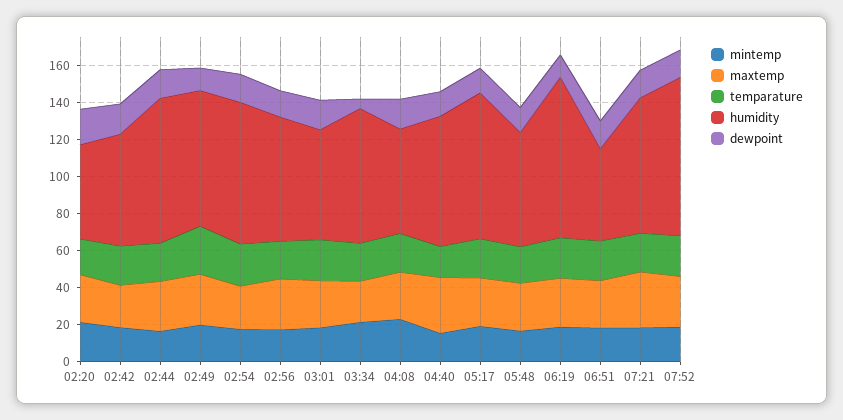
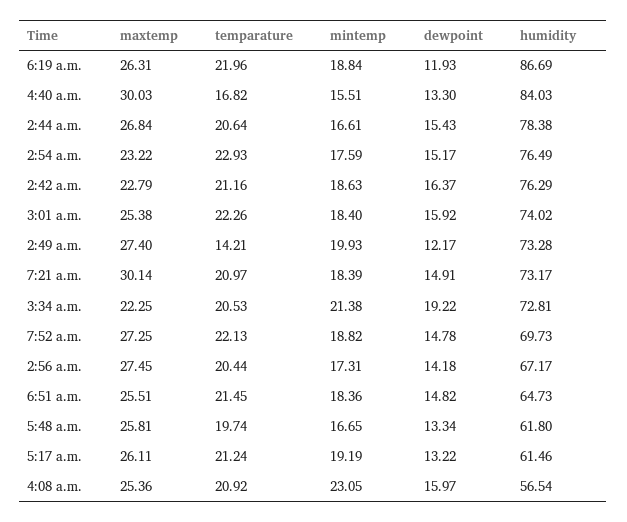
  {
    "mintemp": {
-     "02:20": 20,
      "02:42": 18.63,
      "02:44": 16.61,
      "02:49": 19.93,
      "02:54": 17.59,
      "02:56": 17.31,
      "03:01": 18.4,
      "03:34": 21.38,
      "04:08": 23.05,
      "04:40": 15.51,
      "05:17": 19.19,
      "05:48": 16.65,
      "06:19": 18.84,
      "06:51": 18.36,
      "07:21": 18.39,
      "07:52": 18.82
    },
    "maxtemp": {
-     "02:20": 25,
      "02:42": 22.79,
      "02:44": 26.84,
      "02:49": 27.4,
      "02:54": 23.22,
      "02:56": 27.45,
      "03:01": 25.38,
      "03:34": 22.25,
      "04:08": 25.36,
      "04:40": 30.03,
      "05:17": 26.11,
      "05:48": 25.81,
      "06:19": 26.31,
      "06:51": 25.51,
      "07:21": 30.14,
      "07:52": 27.25
    },
    "temparature": {
-     "02:20": 20,
      "02:42": 21.16,
      "02:44": 20.64,
-     "02:49": 25,
+     "02:49": 14.21,
      "02:54": 22.93,
      "02:56": 20.44,
      "03:01": 22.26,
      "03:34": 20.53,
      "04:08": 20.92,
      "04:40": 16.82,
      "05:17": 21.24,
      "05:48": 19.74,
      "06:19": 21.96,
      "06:51": 21.45,
      "07:21": 20.97,
      "07:52": 22.13
    },
    "humidity": {
-     "02:20": 50,
-     "02:42": 60,
+     "02:42": 76.29,
      "02:44": 78.38,
      "02:49": 73.28,
      "02:54": 76.49,
      "02:56": 67.17,
-     "03:01": 60,
+     "03:01": 74.02,
      "03:34": 72.81,
      "04:08": 56.54,
-     "04:40": 70,
+     "04:40": 84.03,
-     "05:17": 80,
+     "05:17": 61.46,
      "05:48": 61.8,
      "06:19": 86.69,
-     "06:51": 50,
+     "06:51": 64.73,
      "07:21": 73.17,
-     "07:52": 85
+     "07:52": 69.73
    },
    "dewpoint": {
-     "02:20": 20,
      "02:42": 16.37,
      "02:44": 15.43,
      "02:49": 12.17,
      "02:54": 15.17,
      "02:56": 14.18,
      "03:01": 15.92,
-     "03:34": 5,
+     "03:34": 19.22,
      "04:08": 15.97,
      "04:40": 13.3,
      "05:17": 13.22,
      "05:48": 13.34,
      "06:19": 11.93,
      "06:51": 14.82,
      "07:21": 14.91,
      "07:52": 14.78
    }
  }

